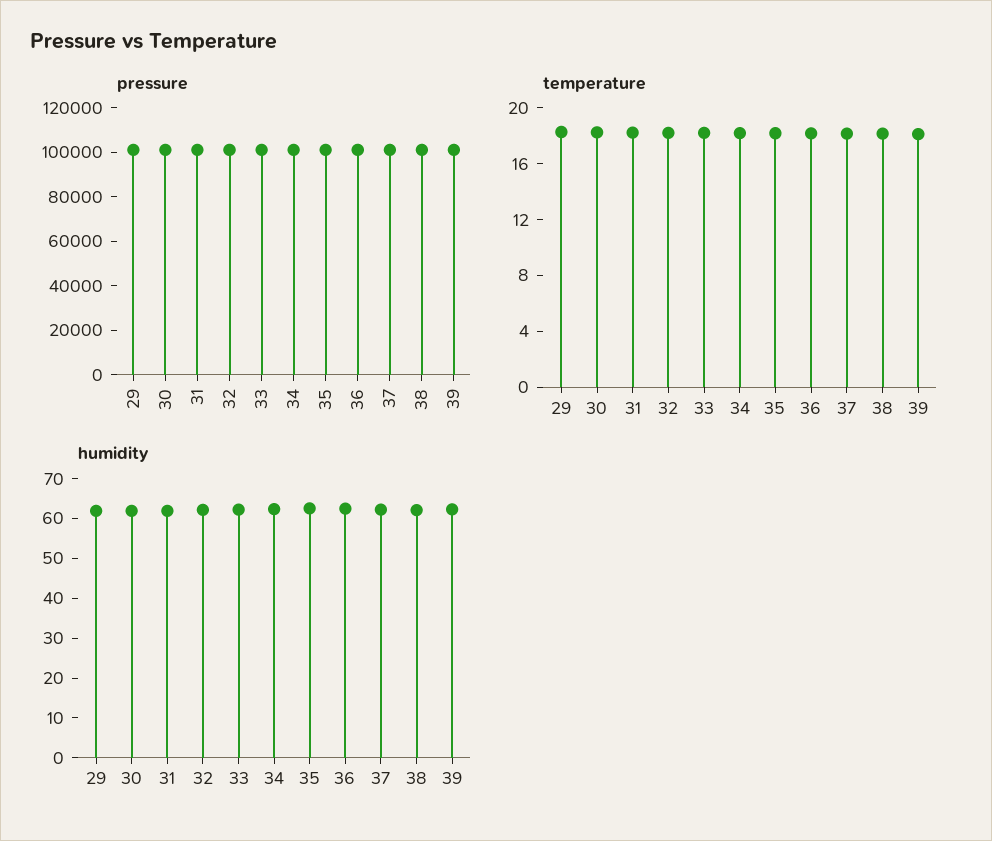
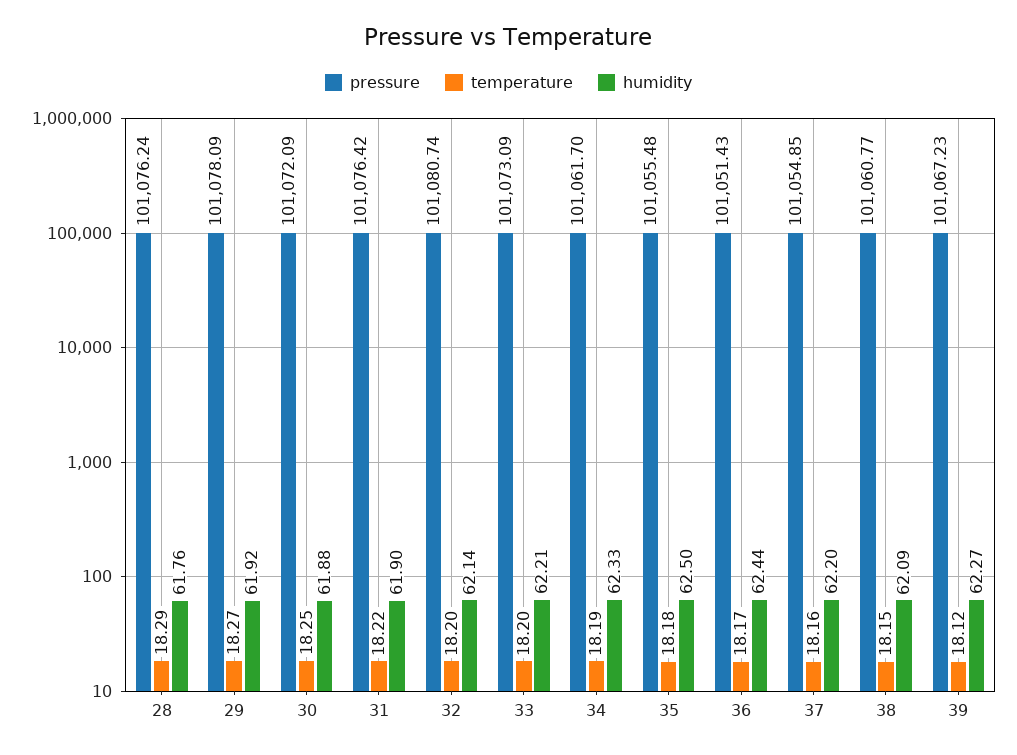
  {
    "pressure": {
      "29": 101078.09,
      "30": 101072.09,
      "31": 101076.42,
      "32": 101080.74,
      "33": 101073.09,
      "34": 101061.7,
      "35": 101055.48,
      "36": 101051.43,
      "37": 101054.85,
      "38": 101060.77,
-     "39": 101067.23
+     "39": 101067.23,
+     "28": 101076.24
    },
    "temperature": {
      "29": 18.27,
      "30": 18.25,
      "31": 18.22,
      "32": 18.2,
      "33": 18.2,
      "34": 18.19,
      "35": 18.18,
      "36": 18.17,
      "37": 18.16,
      "38": 18.15,
-     "39": 18.12
+     "39": 18.12,
+     "28": 18.29
    },
    "humidity": {
      "29": 61.92,
      "30": 61.88,
      "31": 61.9,
      "32": 62.14,
      "33": 62.21,
      "34": 62.33,
      "35": 62.5,
      "36": 62.44,
      "37": 62.2,
      "38": 62.09,
-     "39": 62.27
+     "39": 62.27,
+     "28": 61.76
    }
  }

